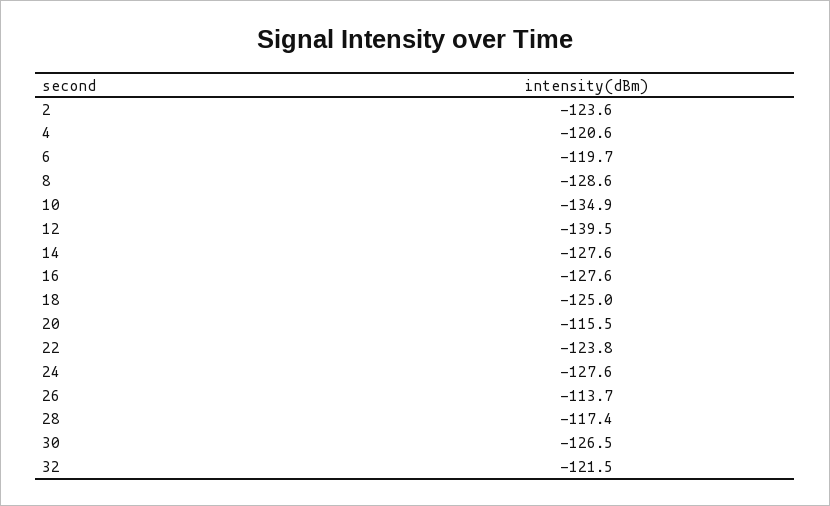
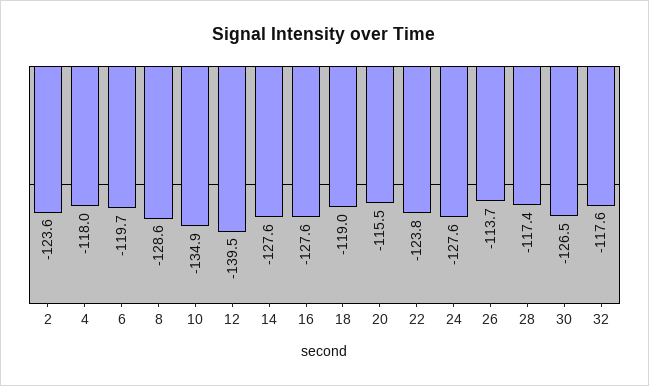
  {
    "2": -123.6,
-   "4": -120.6,
+   "4": -118,
    "6": -119.7,
    "8": -128.6,
    "10": -134.9,
    "12": -139.5,
    "14": -127.6,
    "16": -127.6,
-   "18": -125,
+   "18": -119,
    "20": -115.5,
    "22": -123.8,
    "24": -127.6,
    "26": -113.7,
    "28": -117.4,
    "30": -126.5,
-   "32": -121.5
+   "32": -117.6
  }

